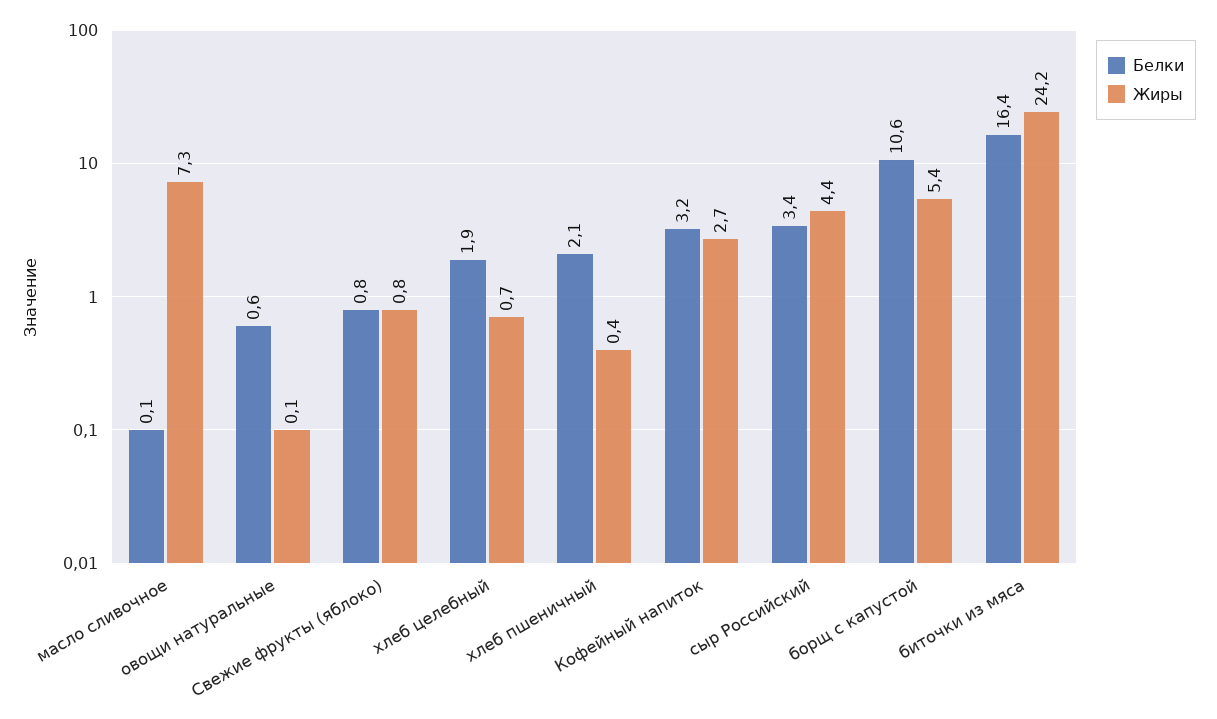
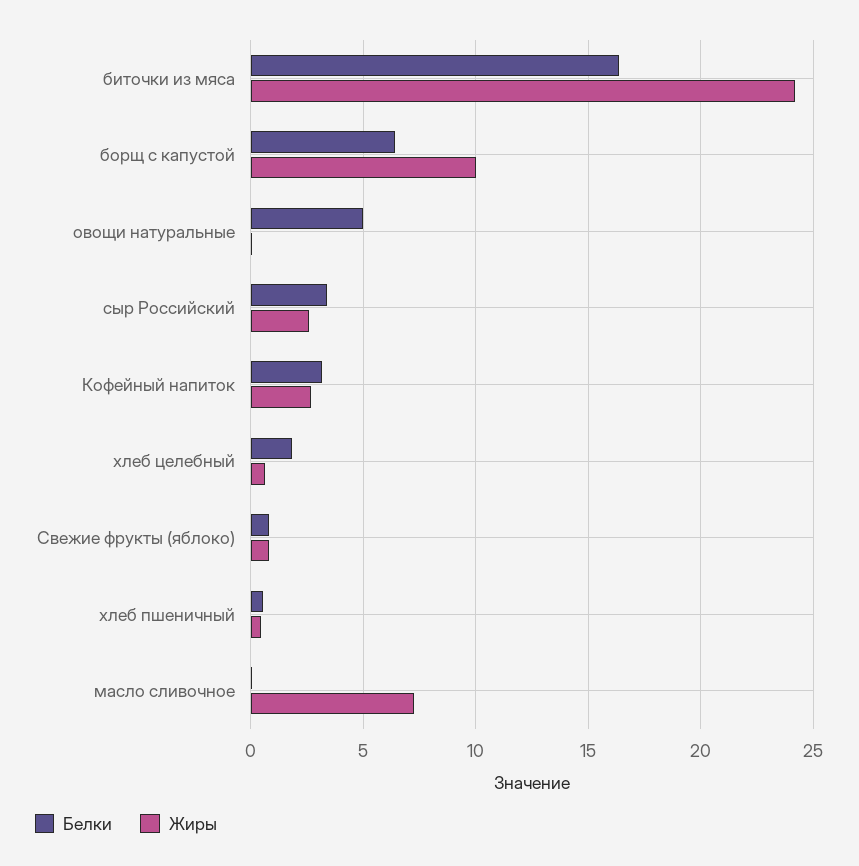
  {
    "Белки": {
      "масло сливочное": 0.1,
-     "овощи натуральные": 0.6,
+     "овощи натуральные": 5,
      "Свежие фрукты (яблоко)": 0.8,
      "хлеб целебный": 1.9,
-     "хлеб пшеничный": 2.1,
+     "хлеб пшеничный": 0.5,
      "Кофейный напиток": 3.2,
      "сыр Российский": 3.4,
-     "борщ с капустой": 10.6,
+     "борщ с капустой": 6.5,
      "биточки из мяса": 16.4
    },
    "Жиры": {
      "масло сливочное": 7.3,
      "овощи натуральные": 0.1,
      "Свежие фрукты (яблоко)": 0.8,
      "хлеб целебный": 0.7,
      "хлеб пшеничный": 0.4,
      "Кофейный напиток": 2.7,
-     "сыр Российский": 4.4,
+     "сыр Российский": 2.5,
-     "борщ с капустой": 5.4,
+     "борщ с капустой": 10,
      "биточки из мяса": 24.2
    }
  }

